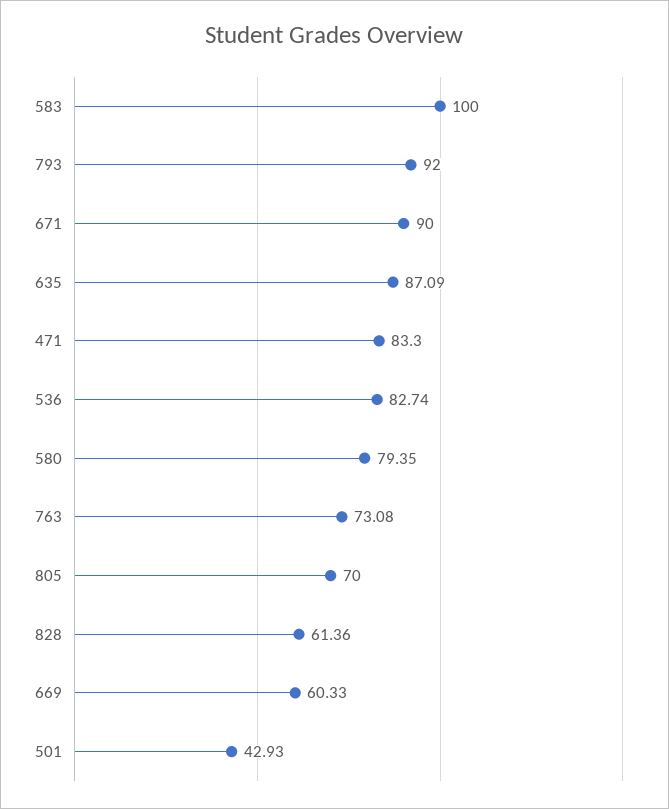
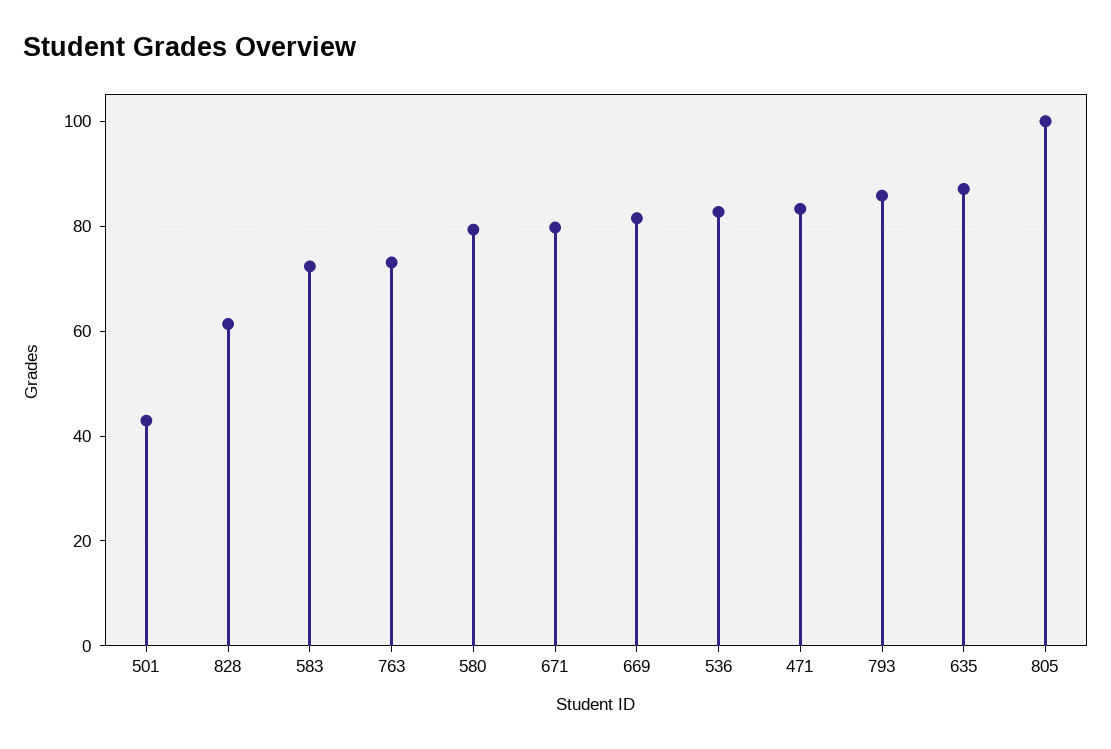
  {
-   "583": 100,
+   "583": 72,
-   "793": 92,
+   "793": 86,
-   "671": 90,
+   "671": 80,
    "635": 87.09,
    "471": 83.3,
    "536": 82.74,
    "580": 79.35,
    "763": 73.08,
-   "805": 70,
+   "805": 100,
    "828": 61.36,
-   "669": 60.33,
+   "669": 82,
    "501": 42.93
  }

